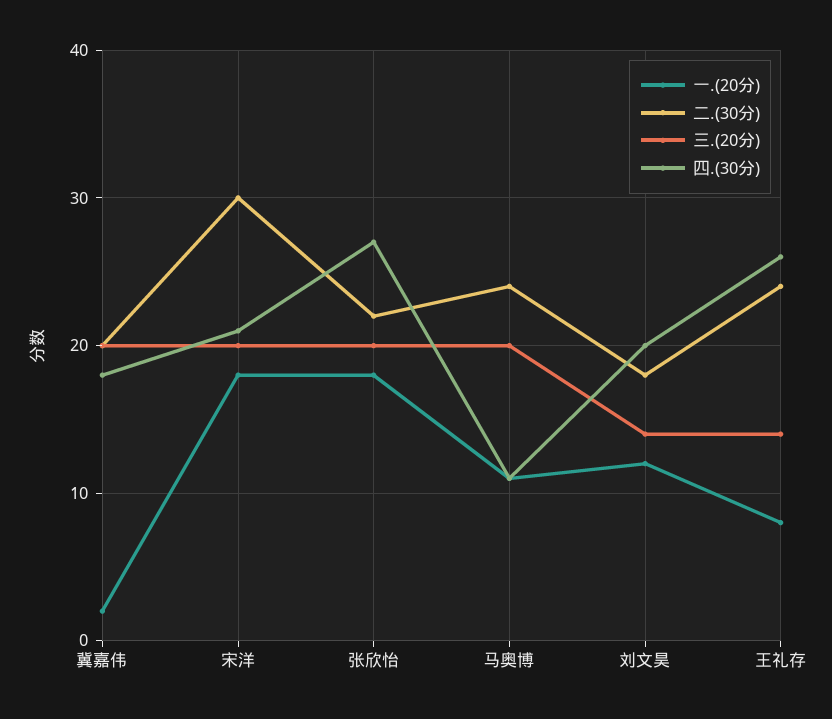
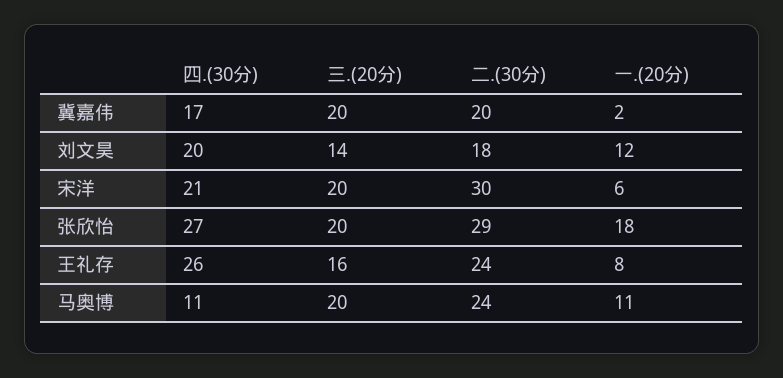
  {
    "一.(20分)": {
      "冀嘉伟": 2,
-     "宋洋": 18,
+     "宋洋": 6,
      "张欣怡": 18,
      "马奥博": 11,
      "刘文昊": 12,
      "王礼存": 8
    },
    "二.(30分)": {
      "冀嘉伟": 20,
      "宋洋": 30,
-     "张欣怡": 22,
+     "张欣怡": 29,
      "马奥博": 24,
      "刘文昊": 18,
      "王礼存": 24
    },
    "三.(20分)": {
      "冀嘉伟": 20,
      "宋洋": 20,
      "张欣怡": 20,
      "马奥博": 20,
      "刘文昊": 14,
-     "王礼存": 14
+     "王礼存": 16
    },
    "四.(30分)": {
-     "冀嘉伟": 18,
+     "冀嘉伟": 17,
      "宋洋": 21,
      "张欣怡": 27,
      "马奥博": 11,
      "刘文昊": 20,
      "王礼存": 26
    }
  }

